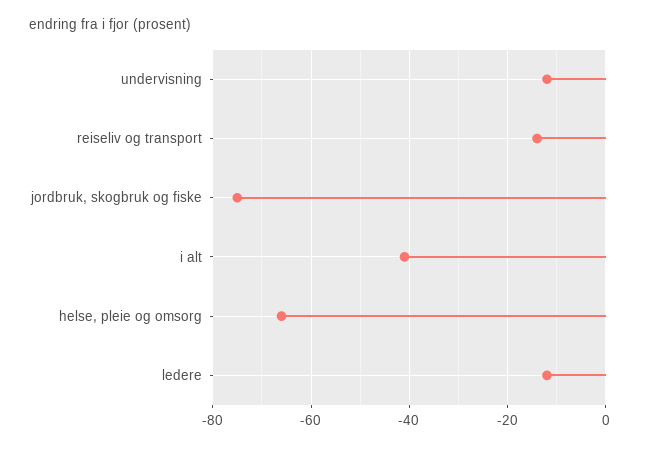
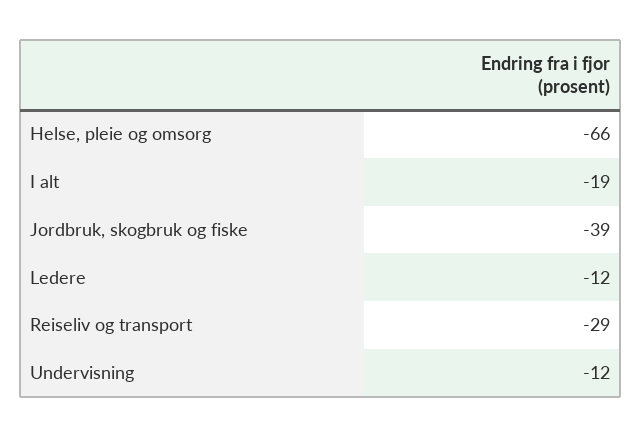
  {
    "undervisning": -12,
-   "reiseliv og transport": -15,
+   "reiseliv og transport": -29,
-   "jordbruk, skogbruk og fiske": -75,
+   "jordbruk, skogbruk og fiske": -39,
-   "i alt": -40,
+   "i alt": -19,
    "helse, pleie og omsorg": -66,
    "ledere": -12
  }

